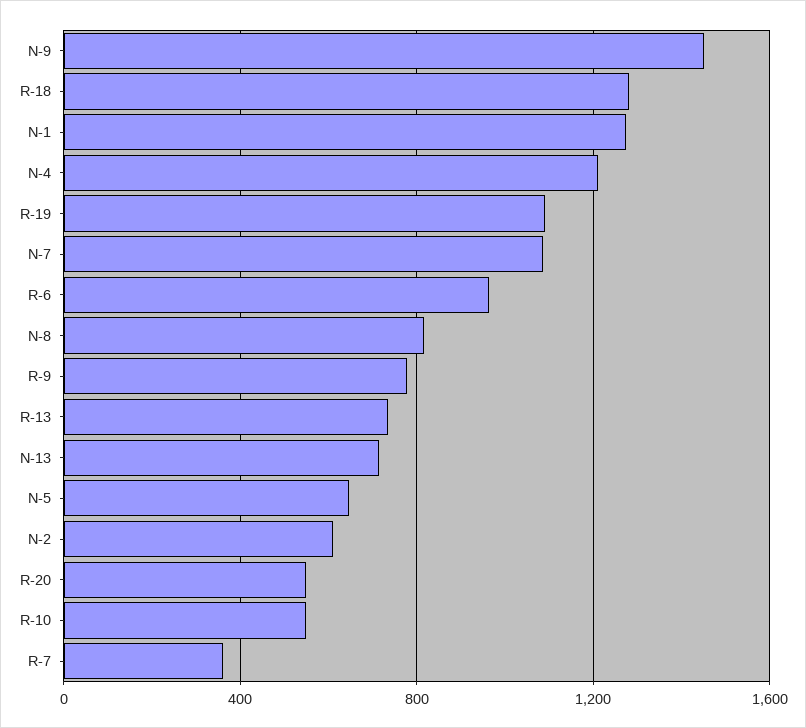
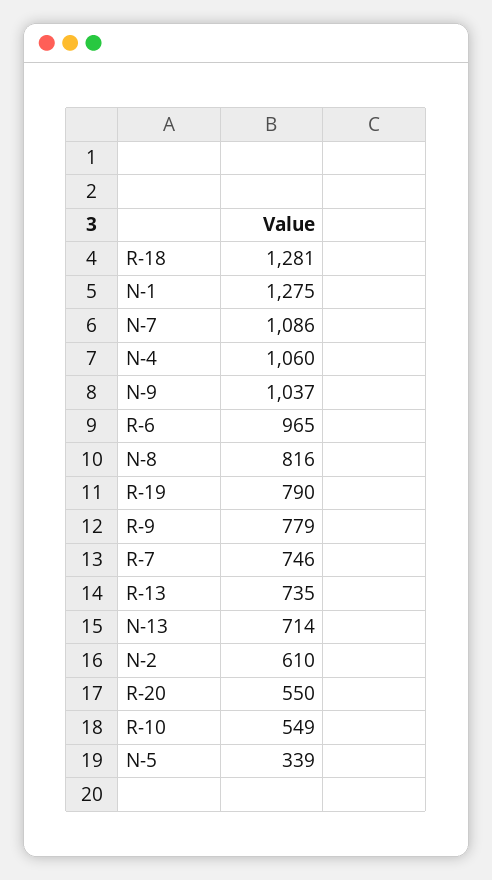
  {
-   "N-9": 1450,
+   "N-9": 1037,
    "R-18": 1281,
    "N-1": 1275,
-   "N-4": 1200,
+   "N-4": 1060,
-   "R-19": 1100,
+   "R-19": 790,
    "N-7": 1086,
    "R-6": 965,
    "N-8": 816,
    "R-9": 779,
    "R-13": 735,
    "N-13": 714,
-   "N-5": 650,
+   "N-5": 339,
    "N-2": 610,
    "R-20": 550,
    "R-10": 549,
-   "R-7": 350
+   "R-7": 746
  }

